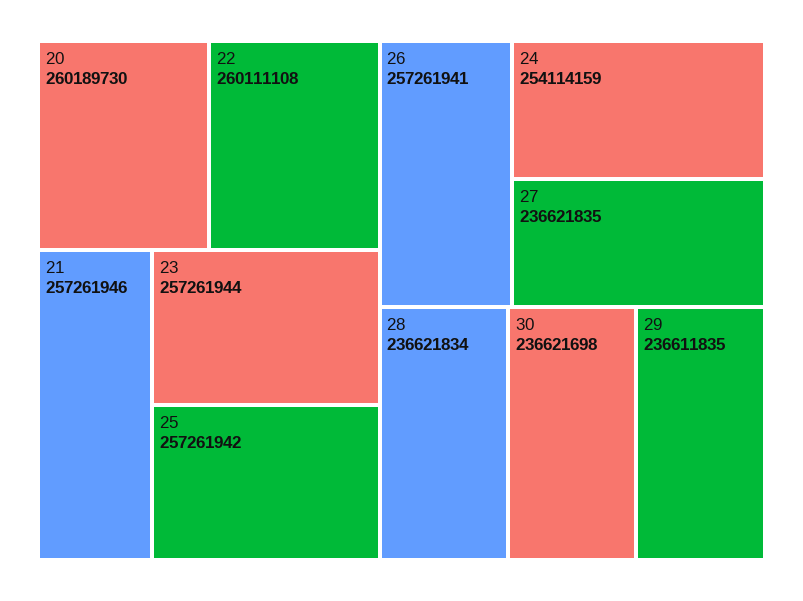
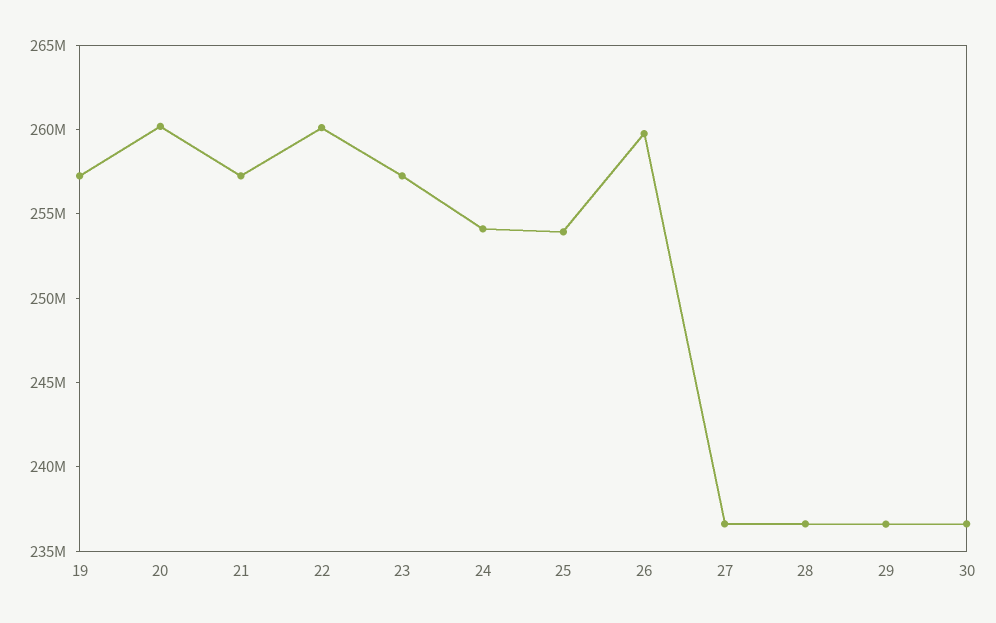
  {
    "20": 260189730,
    "22": 260111108,
    "21": 257261946,
    "23": 257261944,
-   "25": 257261942,
+   "25": 254000000,
-   "26": 257261941,
+   "26": 260000000,
    "24": 254114159,
    "27": 236621835,
    "28": 236621834,
    "30": 236621698,
-   "29": 236611835
+   "29": 236611835,
+   "19": 257000000
  }

